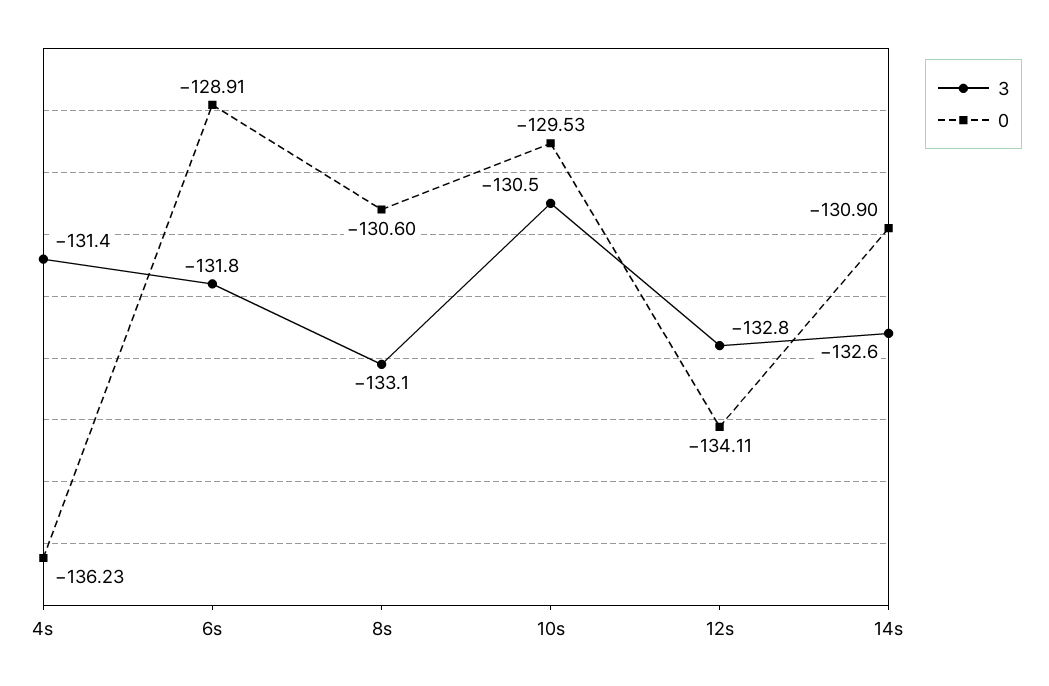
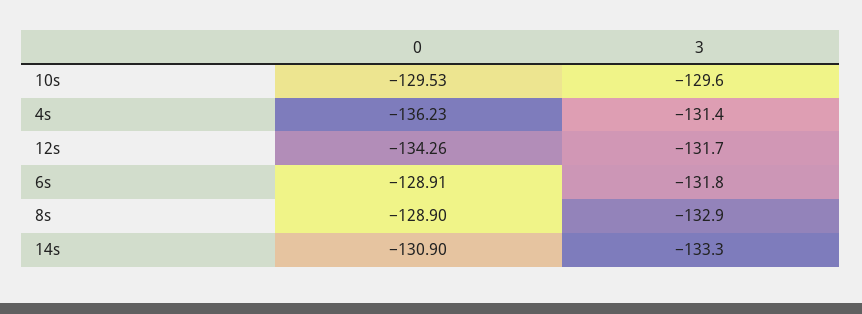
  {
    "3": {
      "4s": -131.4,
      "6s": -131.8,
-     "8s": -133.1,
+     "8s": -132.9,
-     "10s": -130.5,
+     "10s": -129.6,
-     "12s": -132.8,
+     "12s": -131.7,
-     "14s": -132.6
+     "14s": -133.3
    },
    "0": {
      "4s": -136.23,
      "6s": -128.91,
-     "8s": -130.6,
+     "8s": -128.9,
      "10s": -129.53,
-     "12s": -134.11,
+     "12s": -134.26,
      "14s": -130.9
    }
  }

